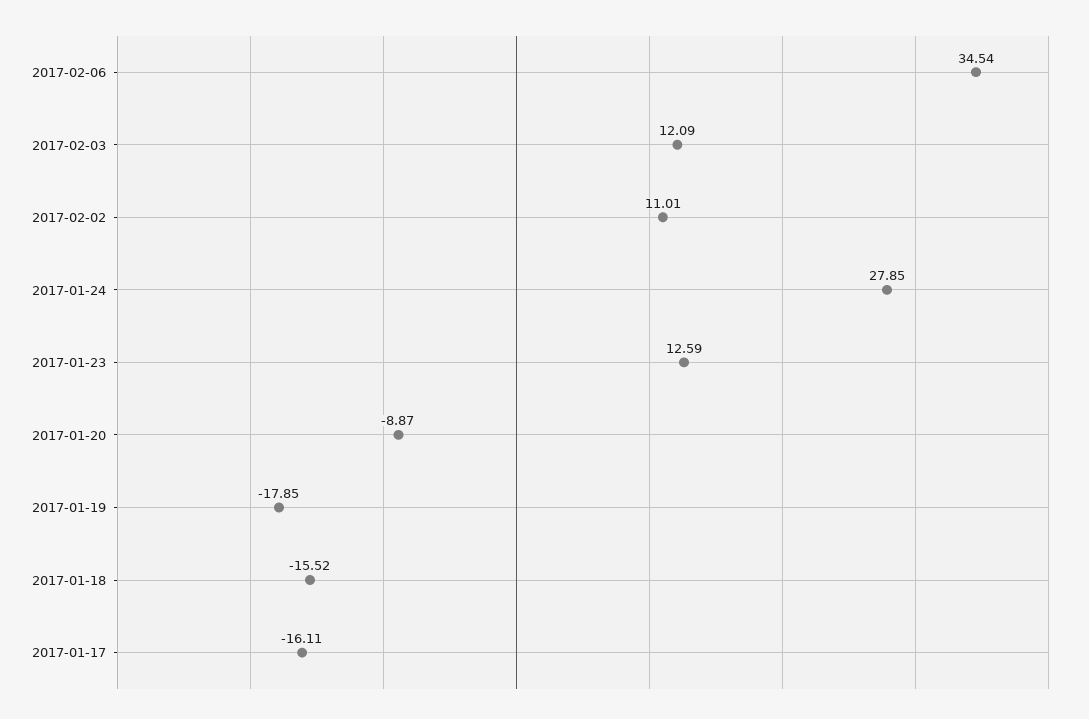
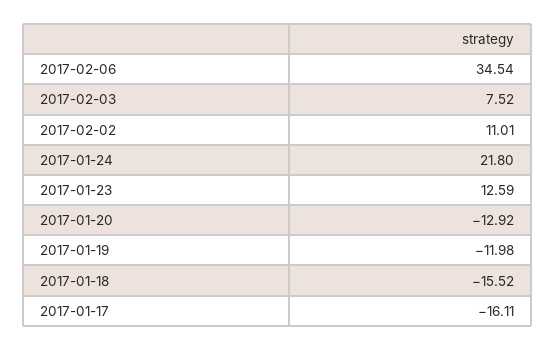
  {
    "2017-02-06": 34.54,
-   "2017-02-03": 12.09,
+   "2017-02-03": 7.52,
    "2017-02-02": 11.01,
-   "2017-01-24": 27.85,
+   "2017-01-24": 21.8,
    "2017-01-23": 12.59,
-   "2017-01-20": -8.87,
+   "2017-01-20": -12.92,
-   "2017-01-19": -17.85,
+   "2017-01-19": -11.98,
    "2017-01-18": -15.52,
    "2017-01-17": -16.11
  }

